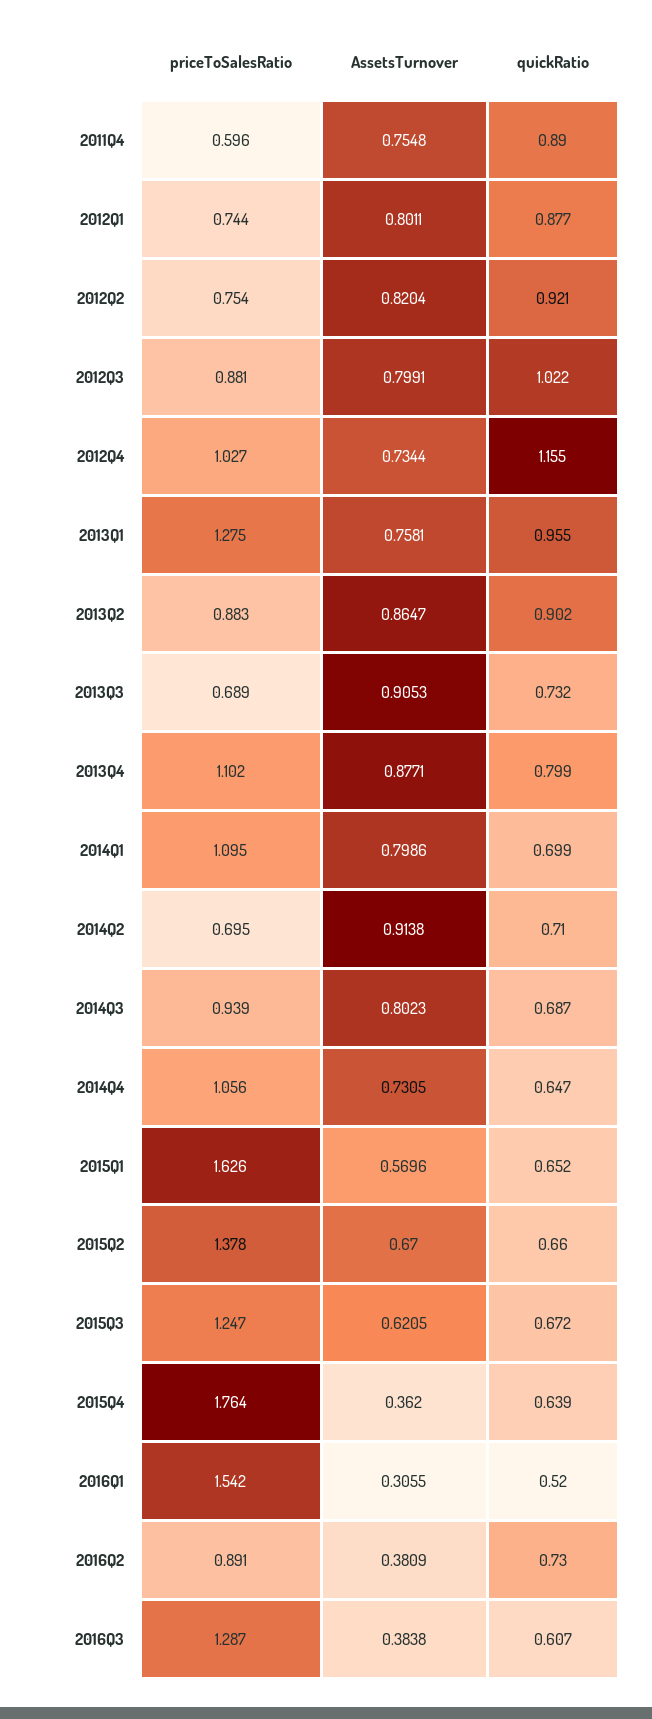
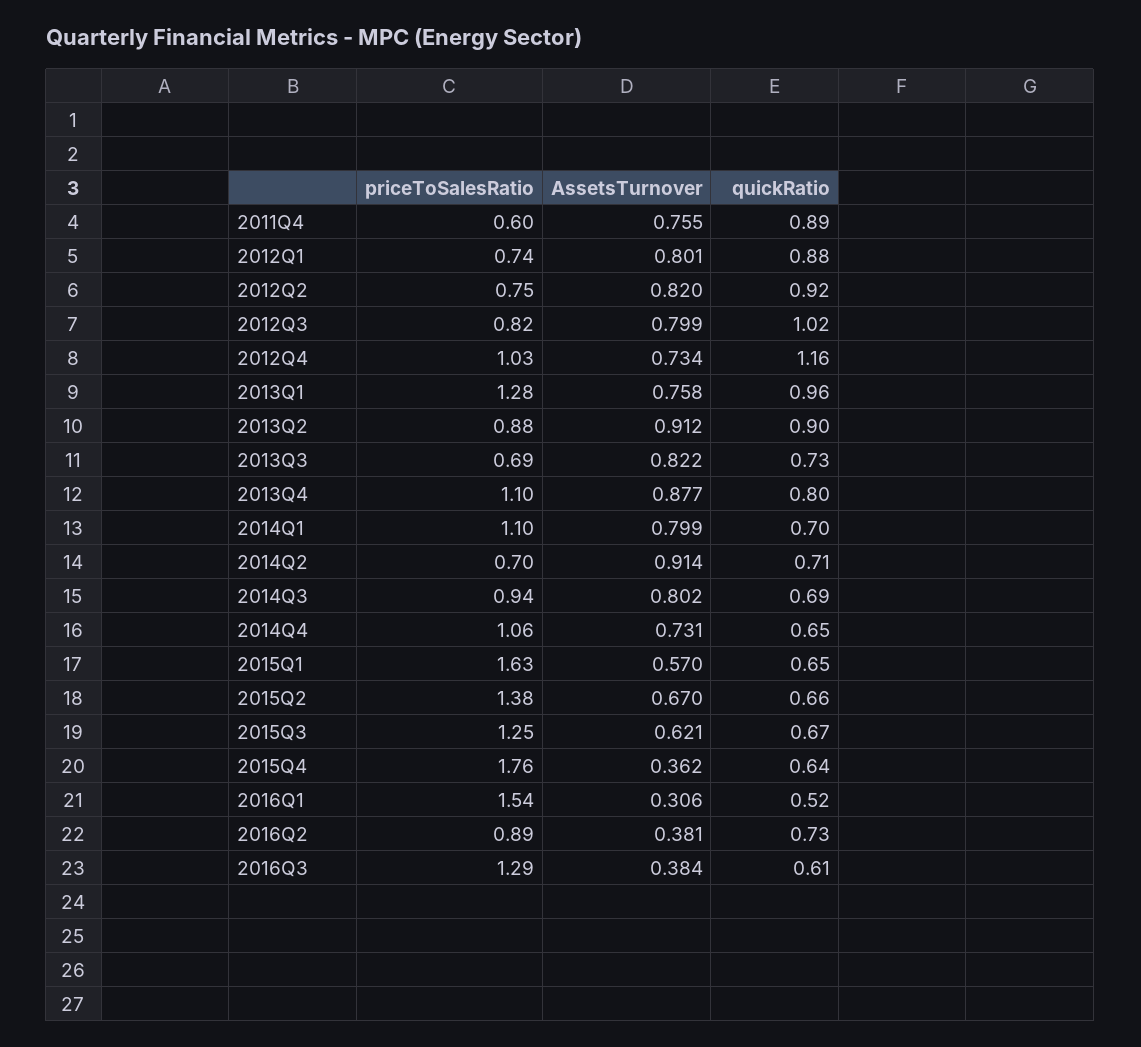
  {
    "priceToSalesRatio": {
      "2011Q4": 0.596,
      "2012Q1": 0.744,
      "2012Q2": 0.754,
-     "2012Q3": 0.881,
+     "2012Q3": 0.82,
      "2012Q4": 1.027,
      "2013Q1": 1.275,
      "2013Q2": 0.883,
      "2013Q3": 0.689,
      "2013Q4": 1.102,
      "2014Q1": 1.095,
      "2014Q2": 0.695,
      "2014Q3": 0.939,
      "2014Q4": 1.056,
      "2015Q1": 1.626,
      "2015Q2": 1.378,
      "2015Q3": 1.247,
      "2015Q4": 1.764,
      "2016Q1": 1.542,
      "2016Q2": 0.891,
      "2016Q3": 1.287
    },
    "AssetsTurnover": {
      "2011Q4": 0.7548,
      "2012Q1": 0.8011,
      "2012Q2": 0.8204,
      "2012Q3": 0.7991,
      "2012Q4": 0.7344,
      "2013Q1": 0.7581,
-     "2013Q2": 0.8647,
+     "2013Q2": 0.912,
-     "2013Q3": 0.9053,
+     "2013Q3": 0.822,
      "2013Q4": 0.8771,
      "2014Q1": 0.7986,
      "2014Q2": 0.9138,
      "2014Q3": 0.8023,
      "2014Q4": 0.7305,
      "2015Q1": 0.5696,
      "2015Q2": 0.67,
      "2015Q3": 0.6205,
      "2015Q4": 0.362,
      "2016Q1": 0.3055,
      "2016Q2": 0.3809,
      "2016Q3": 0.3838
    },
    "quickRatio": {
      "2011Q4": 0.89,
      "2012Q1": 0.877,
      "2012Q2": 0.921,
      "2012Q3": 1.022,
      "2012Q4": 1.155,
      "2013Q1": 0.955,
      "2013Q2": 0.902,
      "2013Q3": 0.732,
      "2013Q4": 0.799,
      "2014Q1": 0.699,
      "2014Q2": 0.71,
      "2014Q3": 0.687,
      "2014Q4": 0.647,
      "2015Q1": 0.652,
      "2015Q2": 0.66,
      "2015Q3": 0.672,
      "2015Q4": 0.639,
      "2016Q1": 0.52,
      "2016Q2": 0.73,
      "2016Q3": 0.607
    }
  }

